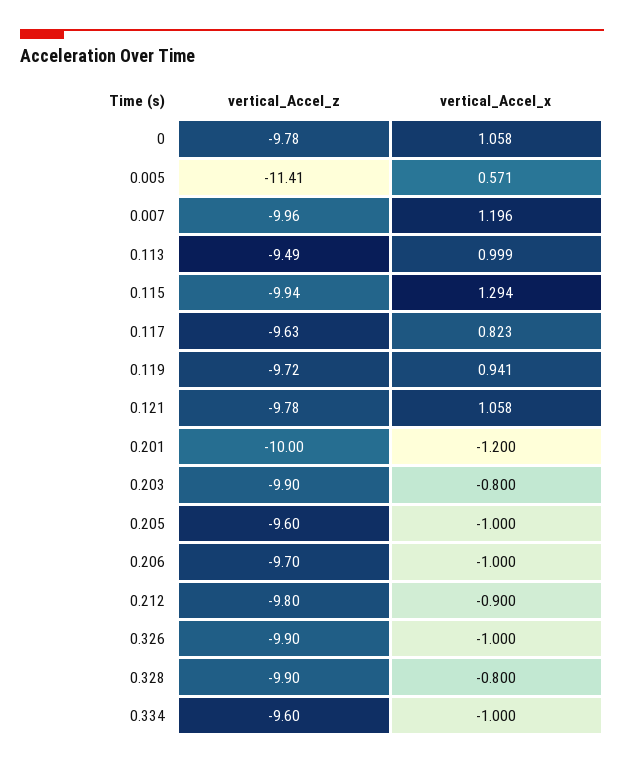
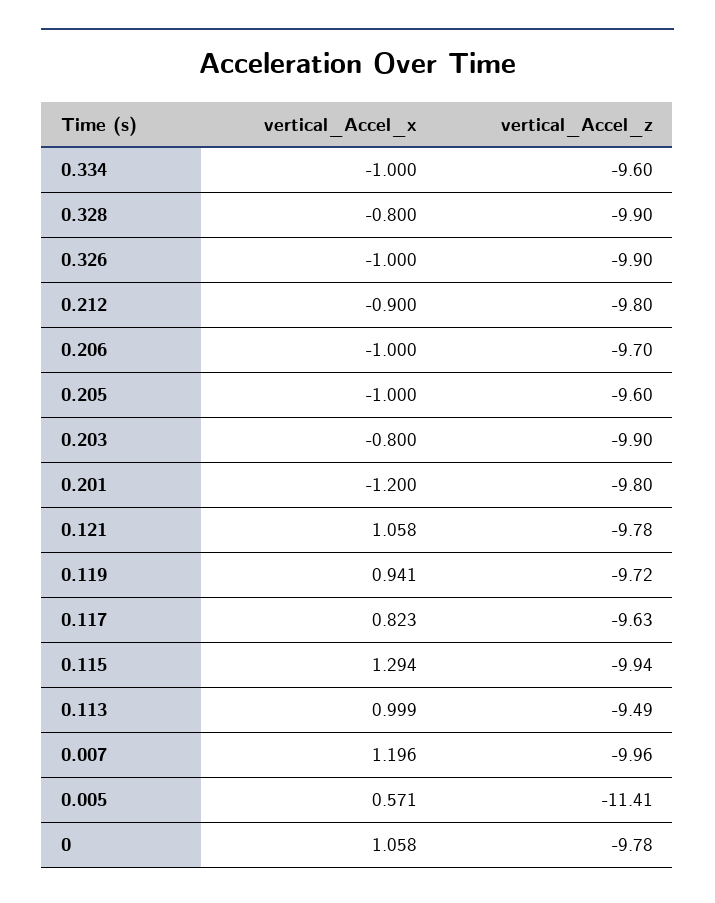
  {
    "vertical_Accel_z": {
      "0": -9.78,
      "0.005": -11.41,
      "0.007": -9.96,
      "0.113": -9.49,
      "0.115": -9.94,
      "0.117": -9.63,
      "0.119": -9.72,
      "0.121": -9.78,
-     "0.201": -10,
+     "0.201": -9.8,
      "0.203": -9.9,
      "0.205": -9.6,
      "0.206": -9.7,
      "0.212": -9.8,
      "0.326": -9.9,
      "0.328": -9.9,
      "0.334": -9.6
    },
    "vertical_Accel_x": {
      "0": 1.058,
      "0.005": 0.571,
      "0.007": 1.196,
      "0.113": 0.999,
      "0.115": 1.294,
      "0.117": 0.823,
      "0.119": 0.941,
      "0.121": 1.058,
      "0.201": -1.2,
      "0.203": -0.8,
      "0.205": -1,
      "0.206": -1,
      "0.212": -0.9,
      "0.326": -1,
      "0.328": -0.8,
      "0.334": -1
    }
  }

